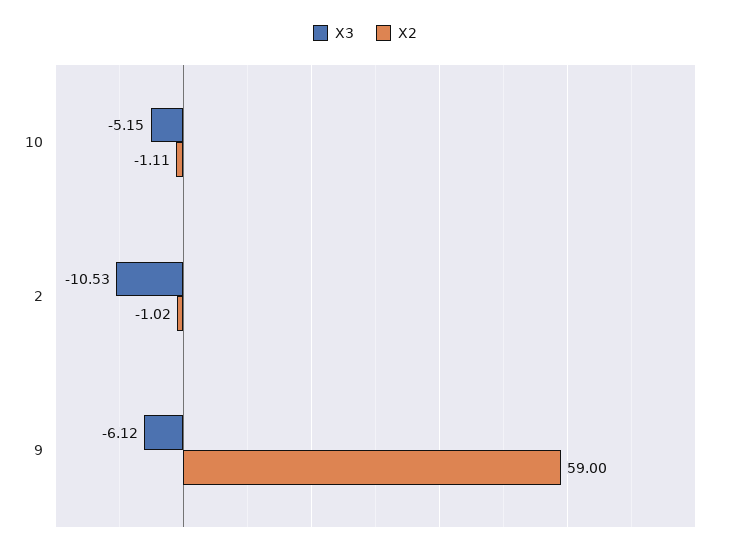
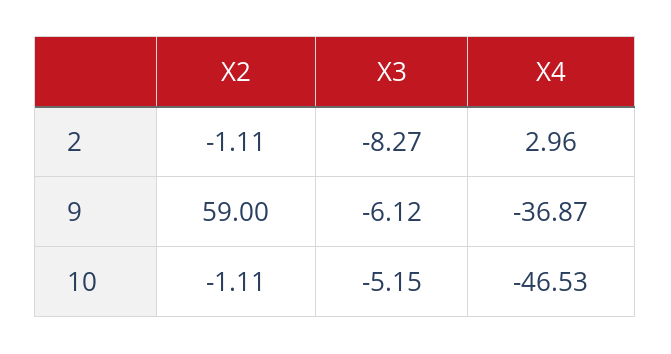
  {
    "X3": {
      "10": -5.15,
-     "2": -10.53,
+     "2": -8.27,
      "9": -6.12
    },
    "X2": {
      "10": -1.11,
-     "2": -1.02,
+     "2": -1.11,
      "9": 59
-   }
+   },
+   "X4": {
+     "2": 2.96,
+     "9": -36.87,
+     "10": -46.53
+   }
  }

